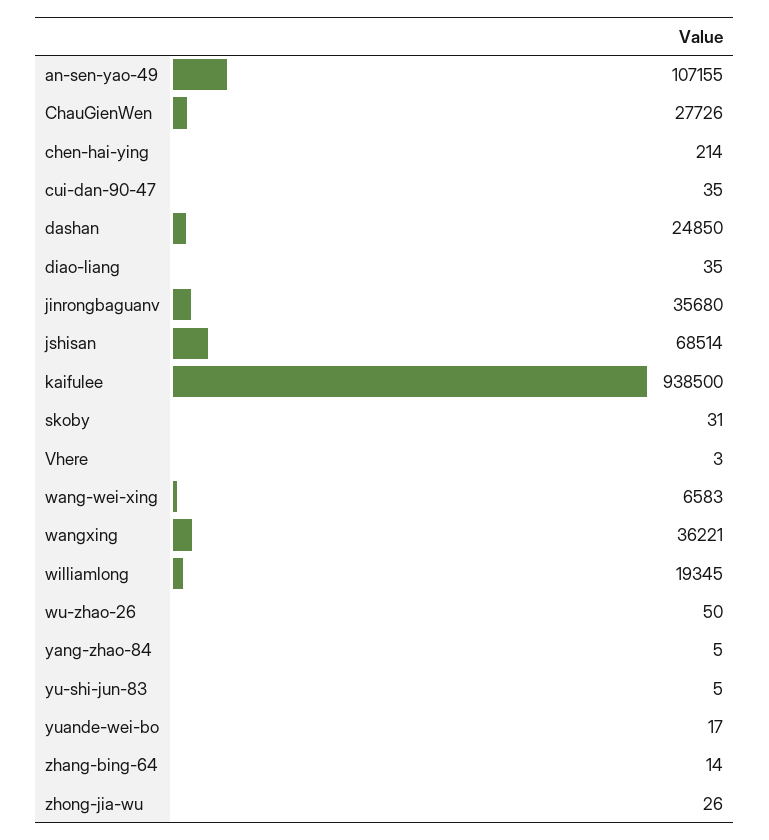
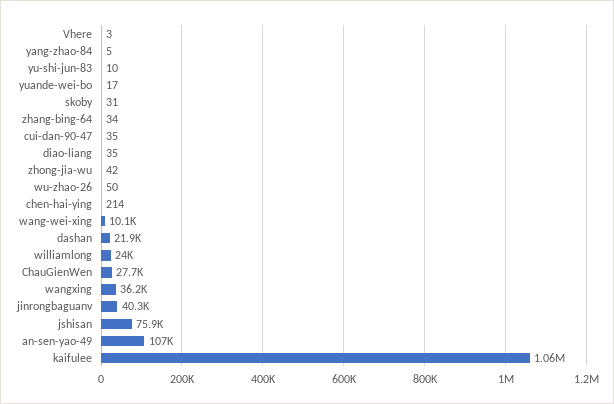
  {
    "an-sen-yao-49": 107155,
    "ChauGienWen": 27726,
    "chen-hai-ying": 214,
    "cui-dan-90-47": 35,
-   "dashan": 24850,
+   "dashan": 21900,
    "diao-liang": 35,
-   "jinrongbaguanv": 35680,
+   "jinrongbaguanv": 40300,
-   "jshisan": 68514,
+   "jshisan": 75900,
-   "kaifulee": 938500,
+   "kaifulee": 1060000,
    "skoby": 31,
    "Vhere": 3,
-   "wang-wei-xing": 6583,
+   "wang-wei-xing": 10100,
    "wangxing": 36221,
-   "williamlong": 19345,
+   "williamlong": 24000,
    "wu-zhao-26": 50,
    "yang-zhao-84": 5,
-   "yu-shi-jun-83": 5,
+   "yu-shi-jun-83": 10,
    "yuande-wei-bo": 17,
-   "zhang-bing-64": 14,
+   "zhang-bing-64": 34,
-   "zhong-jia-wu": 26
+   "zhong-jia-wu": 42
  }

